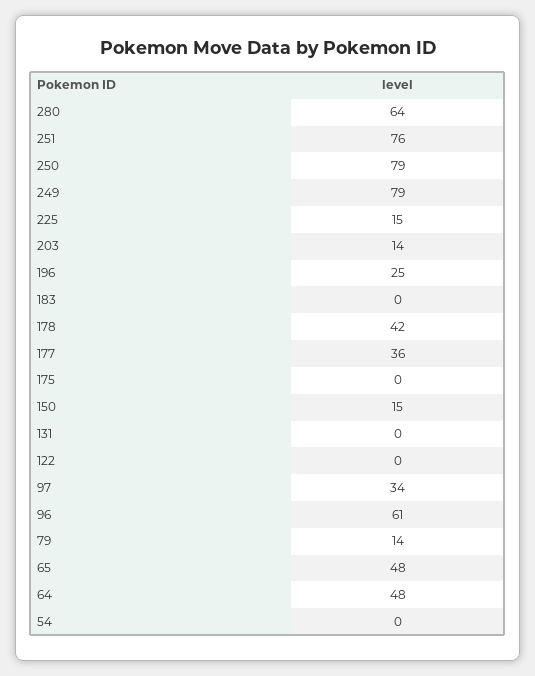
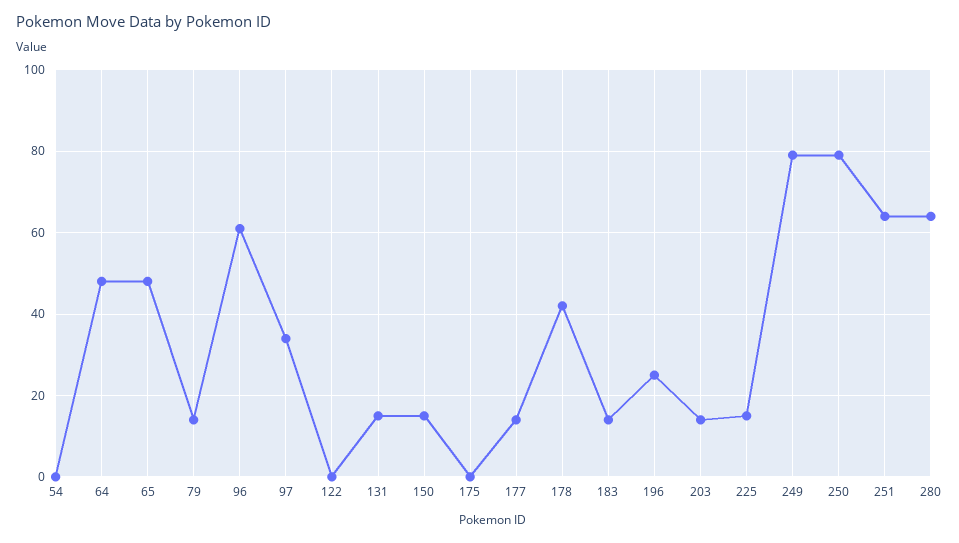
  {
    "280": 64,
-   "251": 76,
+   "251": 65,
    "250": 79,
    "249": 79,
    "225": 15,
    "203": 14,
    "196": 25,
-   "183": 0,
+   "183": 15,
    "178": 42,
-   "177": 36,
+   "177": 15,
    "175": 0,
    "150": 15,
-   "131": 0,
+   "131": 15,
    "122": 0,
    "97": 34,
    "96": 61,
    "79": 14,
    "65": 48,
    "64": 48,
    "54": 0
  }

